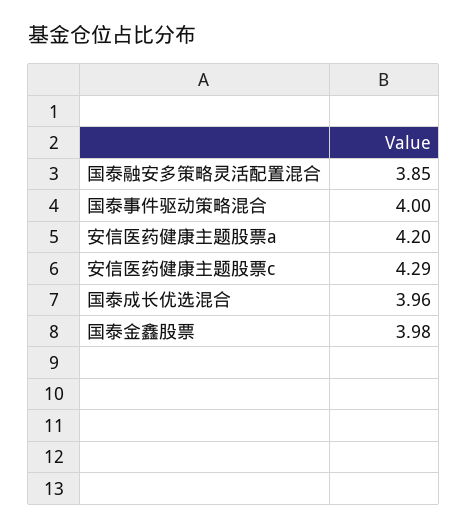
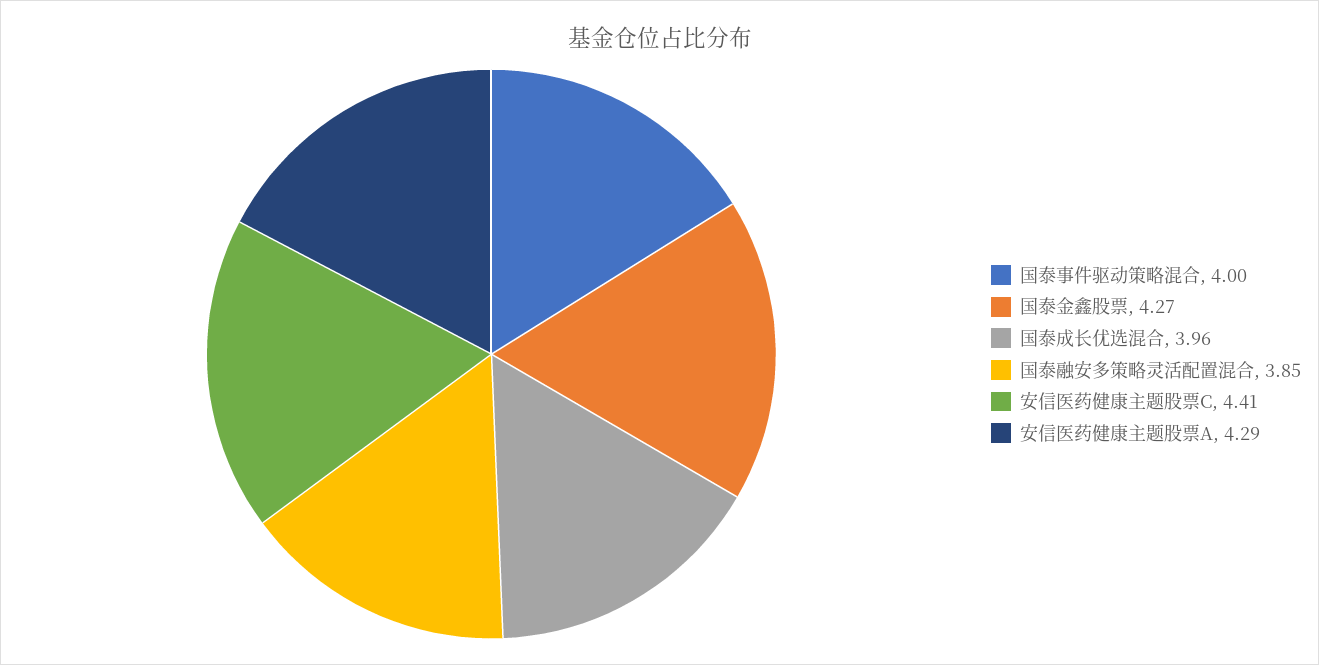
  {
    "国泰融安多策略灵活配置混合": 3.85,
    "国泰事件驱动策略混合": 4,
-   "安信医药健康主题股票a": 4.2,
+   "安信医药健康主题股票a": 4.29,
-   "安信医药健康主题股票c": 4.29,
+   "安信医药健康主题股票c": 4.41,
    "国泰成长优选混合": 3.96,
-   "国泰金鑫股票": 3.98
+   "国泰金鑫股票": 4.27
  }

